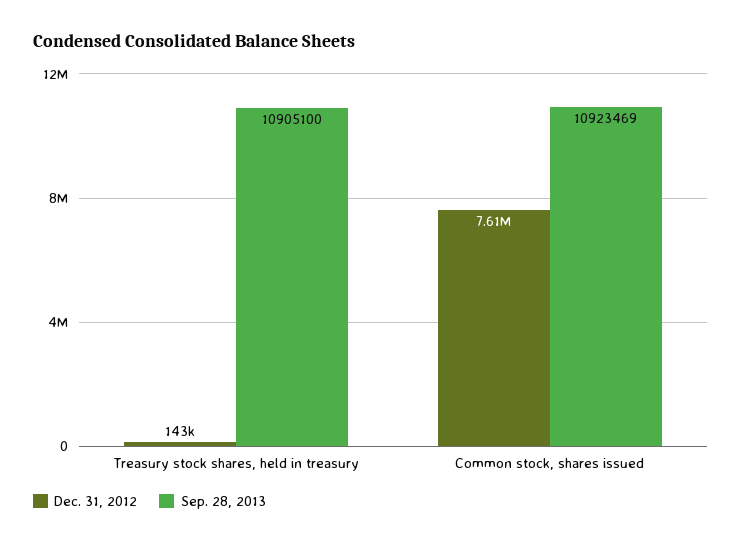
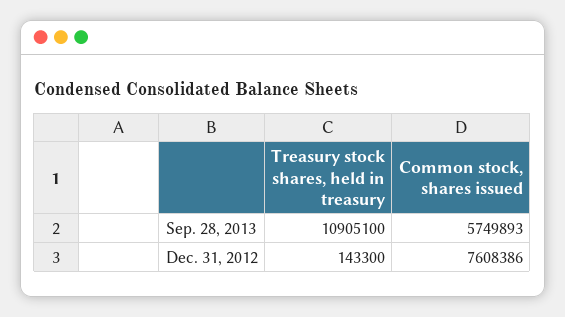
  {
    "Dec. 31, 2012": {
      "Treasury stock shares, held in treasury": 143300,
      "Common stock, shares issued": 7608386
    },
    "Sep. 28, 2013": {
      "Treasury stock shares, held in treasury": 10905100,
-     "Common stock, shares issued": 10923469
+     "Common stock, shares issued": 5749893
    }
  }

